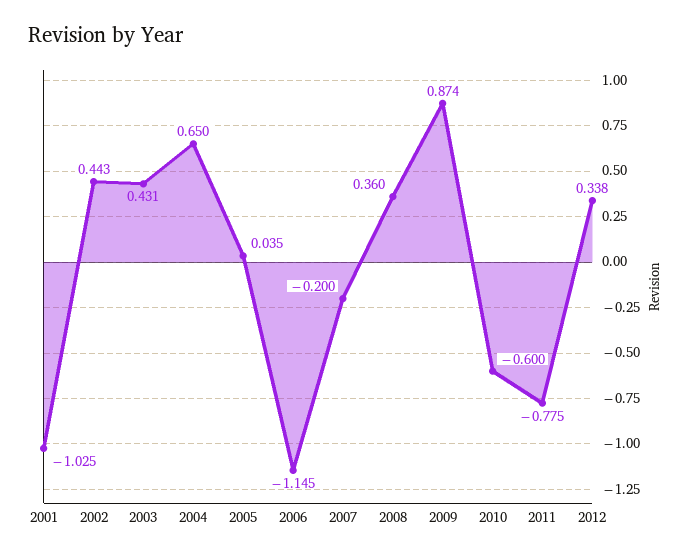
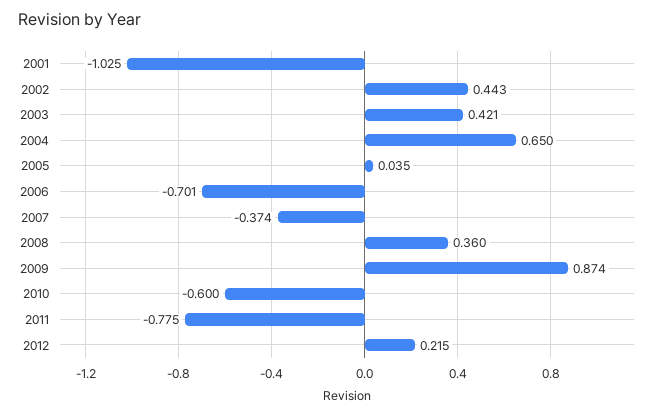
  {
    "2001": -1.025,
    "2002": 0.443,
-   "2003": 0.431,
+   "2003": 0.421,
    "2004": 0.65,
    "2005": 0.035,
-   "2006": -1.145,
+   "2006": -0.701,
-   "2007": -0.2,
+   "2007": -0.374,
    "2008": 0.36,
    "2009": 0.874,
    "2010": -0.6,
    "2011": -0.775,
-   "2012": 0.338
+   "2012": 0.215
  }

